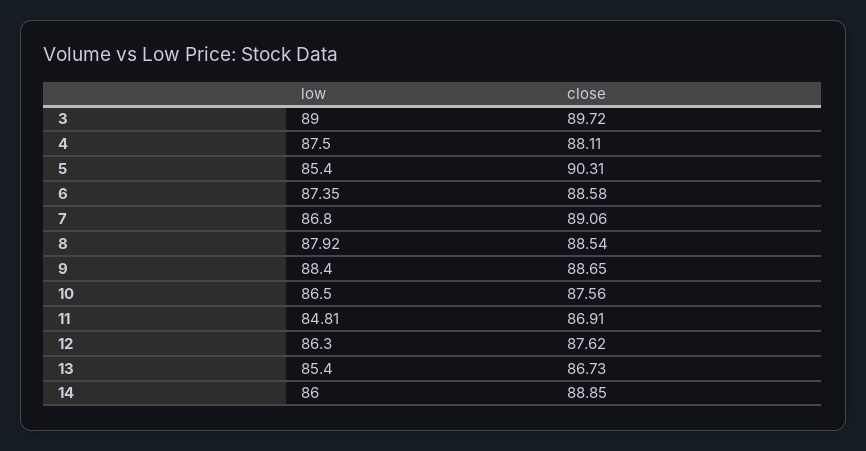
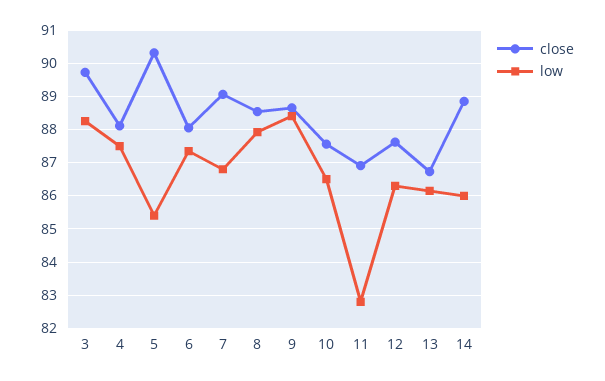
  {
    "low": {
-     "3": 89,
+     "3": 88.2,
      "4": 87.5,
      "5": 85.4,
      "6": 87.35,
      "7": 86.8,
      "8": 87.92,
      "9": 88.4,
      "10": 86.5,
-     "11": 84.81,
+     "11": 82.8,
      "12": 86.3,
-     "13": 85.4,
+     "13": 86.2,
      "14": 86
    },
    "close": {
      "3": 89.72,
      "4": 88.11,
      "5": 90.31,
-     "6": 88.58,
+     "6": 88,
      "7": 89.06,
      "8": 88.54,
      "9": 88.65,
      "10": 87.56,
      "11": 86.91,
      "12": 87.62,
      "13": 86.73,
      "14": 88.85
    }
  }

